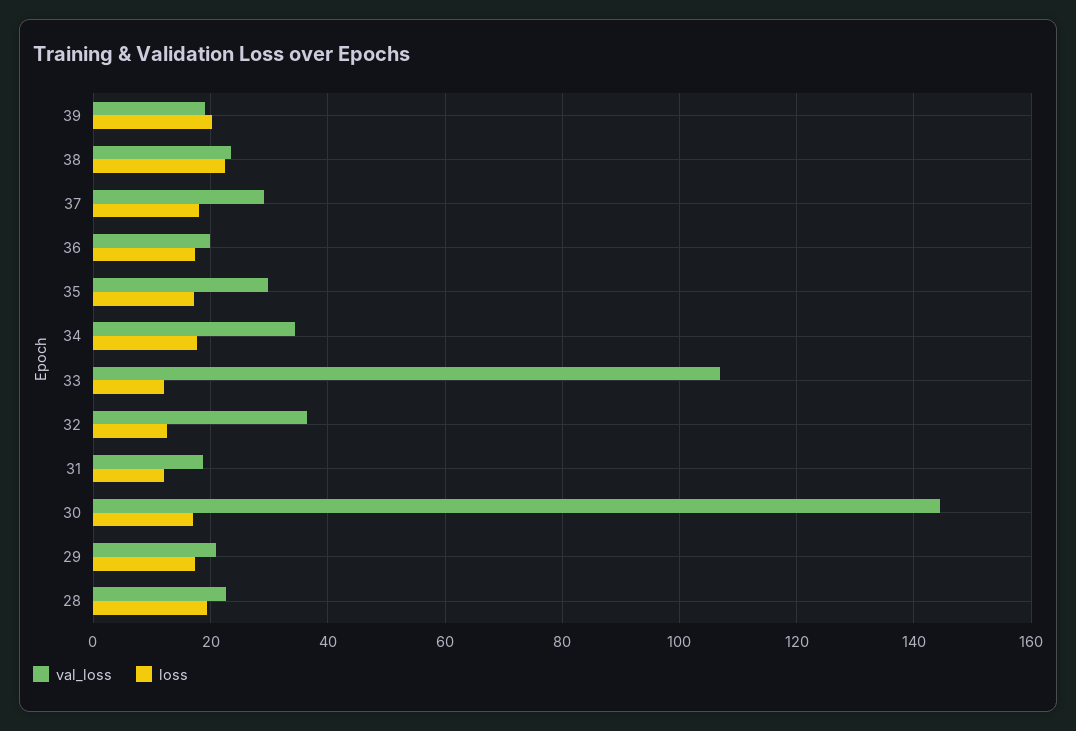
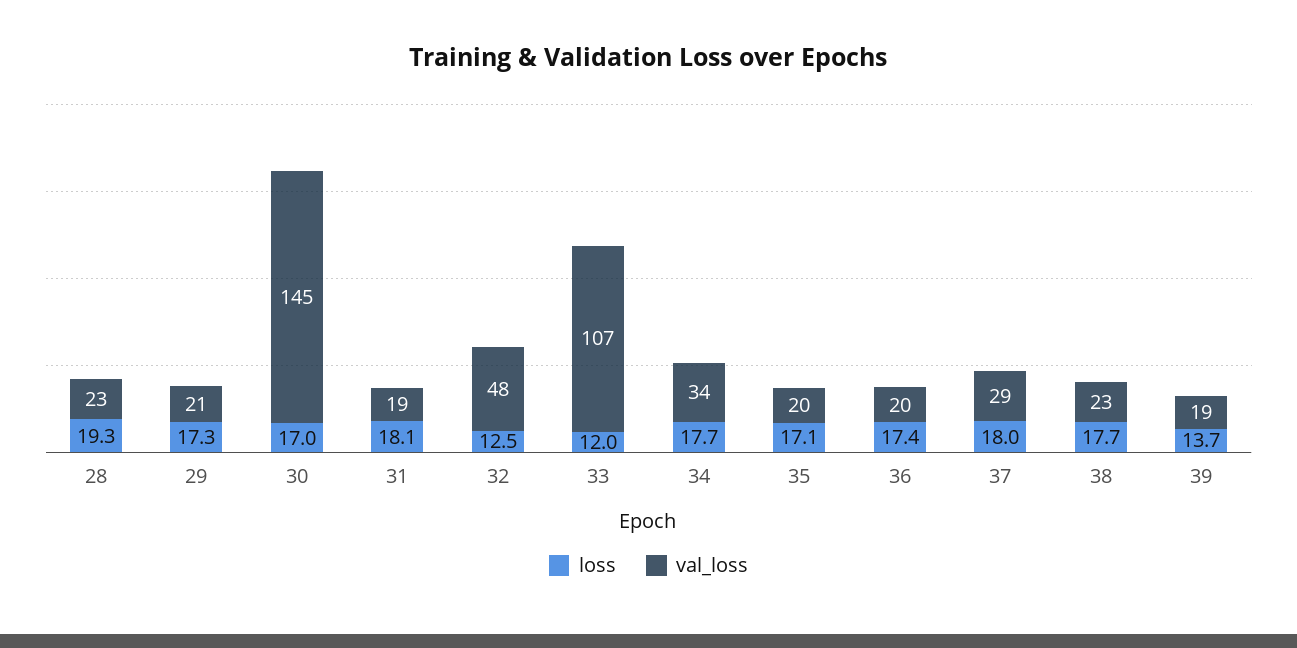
  {
    "val_loss": {
      "39": 19,
      "38": 23,
      "37": 29,
      "36": 20,
-     "35": 30,
+     "35": 20,
      "34": 34,
      "33": 107,
-     "32": 36,
+     "32": 48,
      "31": 19,
      "30": 145,
      "29": 21,
      "28": 23
    },
    "loss": {
-     "39": 20,
+     "39": 13.7,
-     "38": 22,
+     "38": 17.7,
      "37": 18,
      "36": 17.4,
      "35": 17.1,
      "34": 17.7,
      "33": 12,
      "32": 12.5,
-     "31": 12,
+     "31": 18.1,
      "30": 17,
      "29": 17.3,
      "28": 19.3
    }
  }

